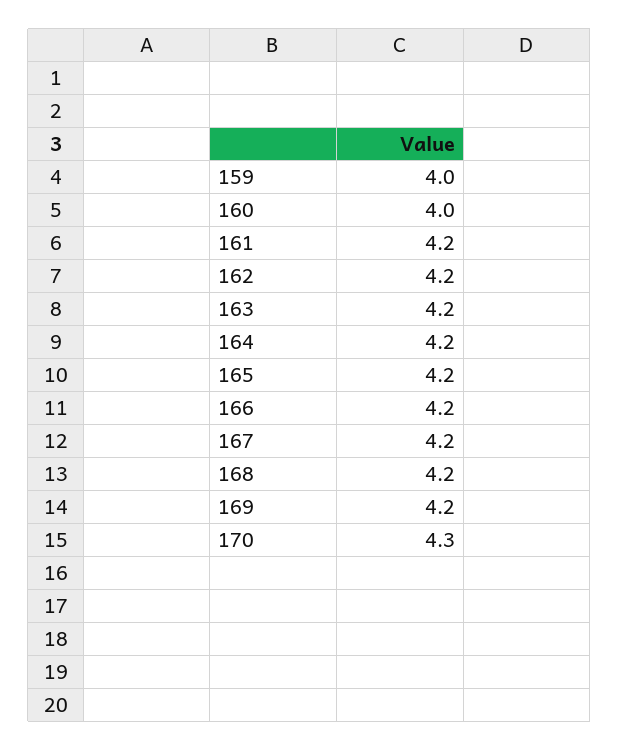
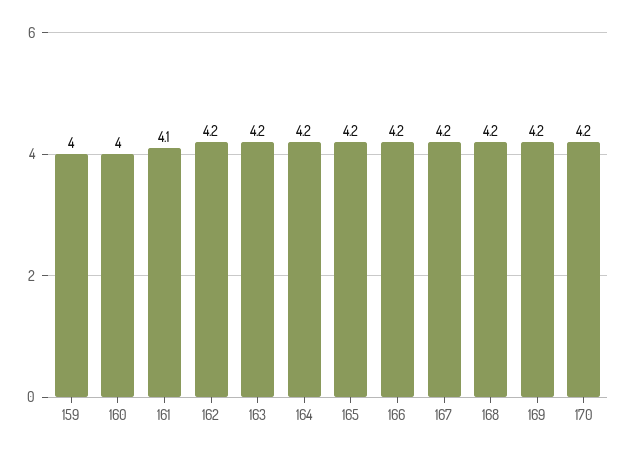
  {
    "159": 4,
    "160": 4,
-   "161": 4.2,
+   "161": 4.1,
    "162": 4.2,
    "163": 4.2,
    "164": 4.2,
    "165": 4.2,
    "166": 4.2,
    "167": 4.2,
    "168": 4.2,
    "169": 4.2,
-   "170": 4.3
+   "170": 4.2
  }

